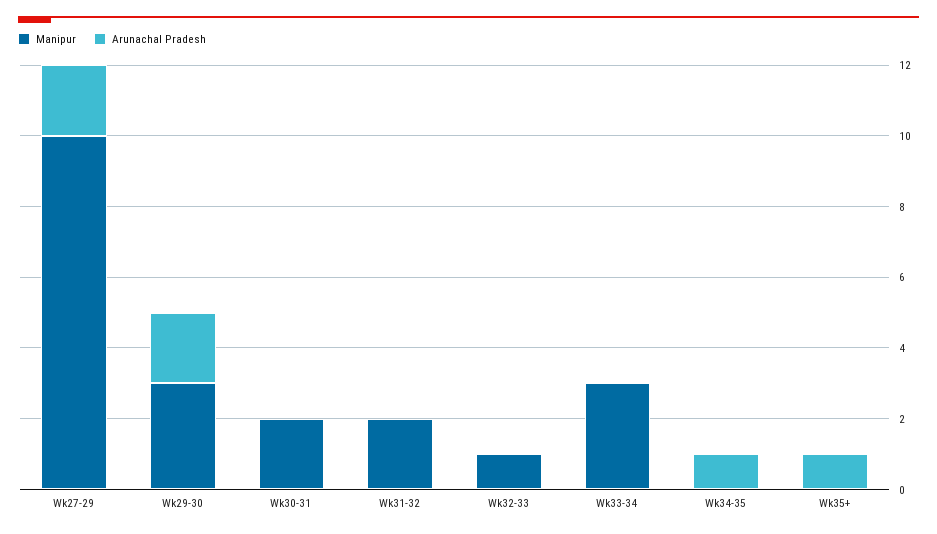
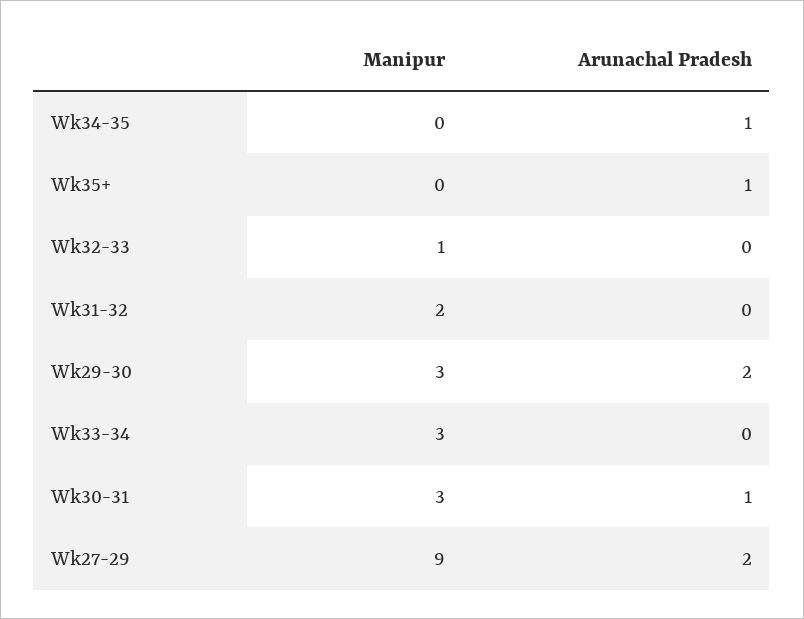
  {
    "Manipur": {
-     "Wk27-29": 10,
+     "Wk27-29": 9,
      "Wk29-30": 3,
-     "Wk30-31": 2,
+     "Wk30-31": 3,
      "Wk31-32": 2,
      "Wk32-33": 1,
      "Wk33-34": 3,
      "Wk34-35": 0,
      "Wk35+": 0
    },
    "Arunachal Pradesh": {
      "Wk27-29": 2,
      "Wk29-30": 2,
-     "Wk30-31": 0,
+     "Wk30-31": 1,
      "Wk31-32": 0,
      "Wk32-33": 0,
      "Wk33-34": 0,
      "Wk34-35": 1,
      "Wk35+": 1
    }
  }

